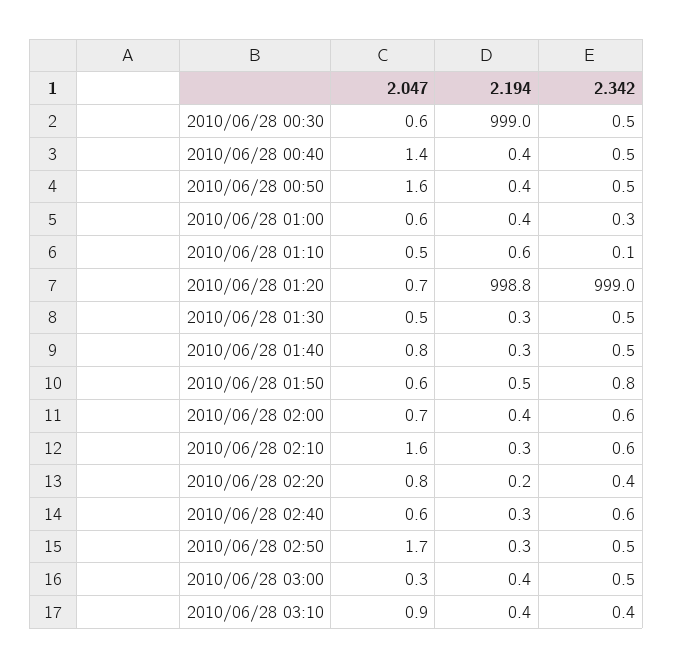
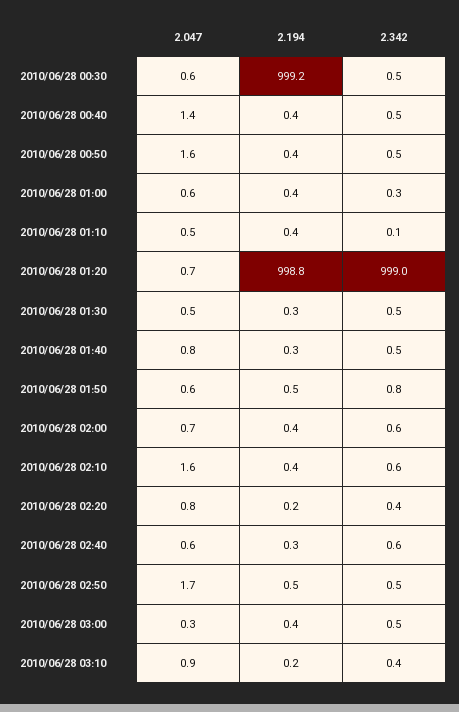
  {
    "2.047": {
      "2010/06/28 00:30": 0.6,
      "2010/06/28 00:40": 1.4,
      "2010/06/28 00:50": 1.6,
      "2010/06/28 01:00": 0.6,
      "2010/06/28 01:10": 0.5,
      "2010/06/28 01:20": 0.7,
      "2010/06/28 01:30": 0.5,
      "2010/06/28 01:40": 0.8,
      "2010/06/28 01:50": 0.6,
      "2010/06/28 02:00": 0.7,
      "2010/06/28 02:10": 1.6,
      "2010/06/28 02:20": 0.8,
      "2010/06/28 02:40": 0.6,
      "2010/06/28 02:50": 1.7,
      "2010/06/28 03:00": 0.3,
      "2010/06/28 03:10": 0.9
    },
    "2.194": {
-     "2010/06/28 00:30": 999,
+     "2010/06/28 00:30": 999.2,
      "2010/06/28 00:40": 0.4,
      "2010/06/28 00:50": 0.4,
      "2010/06/28 01:00": 0.4,
-     "2010/06/28 01:10": 0.6,
+     "2010/06/28 01:10": 0.4,
      "2010/06/28 01:20": 998.8,
      "2010/06/28 01:30": 0.3,
      "2010/06/28 01:40": 0.3,
      "2010/06/28 01:50": 0.5,
      "2010/06/28 02:00": 0.4,
-     "2010/06/28 02:10": 0.3,
+     "2010/06/28 02:10": 0.4,
      "2010/06/28 02:20": 0.2,
      "2010/06/28 02:40": 0.3,
-     "2010/06/28 02:50": 0.3,
+     "2010/06/28 02:50": 0.5,
      "2010/06/28 03:00": 0.4,
-     "2010/06/28 03:10": 0.4
+     "2010/06/28 03:10": 0.2
    },
    "2.342": {
      "2010/06/28 00:30": 0.5,
      "2010/06/28 00:40": 0.5,
      "2010/06/28 00:50": 0.5,
      "2010/06/28 01:00": 0.3,
      "2010/06/28 01:10": 0.1,
      "2010/06/28 01:20": 999,
      "2010/06/28 01:30": 0.5,
      "2010/06/28 01:40": 0.5,
      "2010/06/28 01:50": 0.8,
      "2010/06/28 02:00": 0.6,
      "2010/06/28 02:10": 0.6,
      "2010/06/28 02:20": 0.4,
      "2010/06/28 02:40": 0.6,
      "2010/06/28 02:50": 0.5,
      "2010/06/28 03:00": 0.5,
      "2010/06/28 03:10": 0.4
    }
  }

